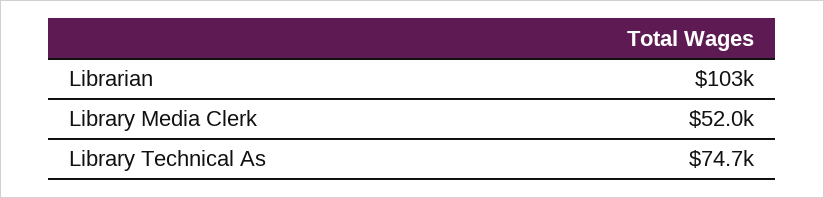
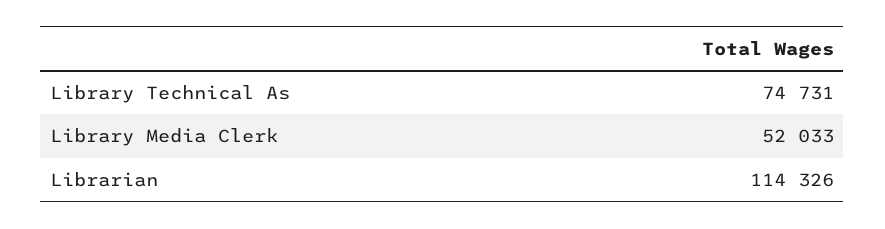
  {
-   "Librarian": 103000,
+   "Librarian": 114326,
    "Library Media Clerk": 52033,
    "Library Technical As": 74731
  }

